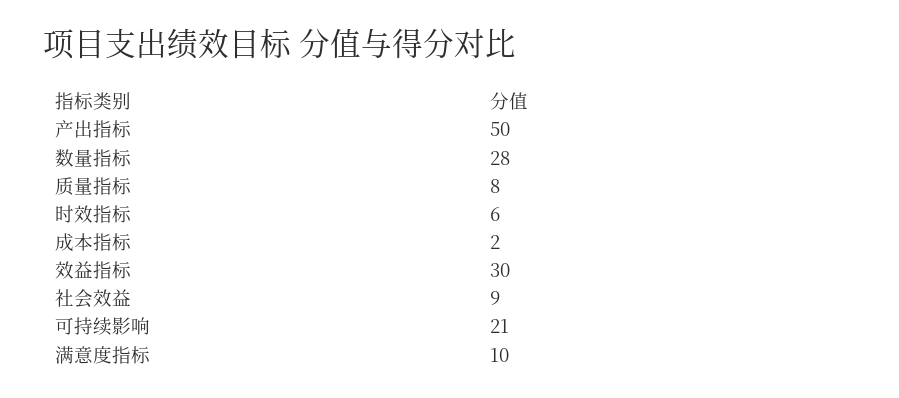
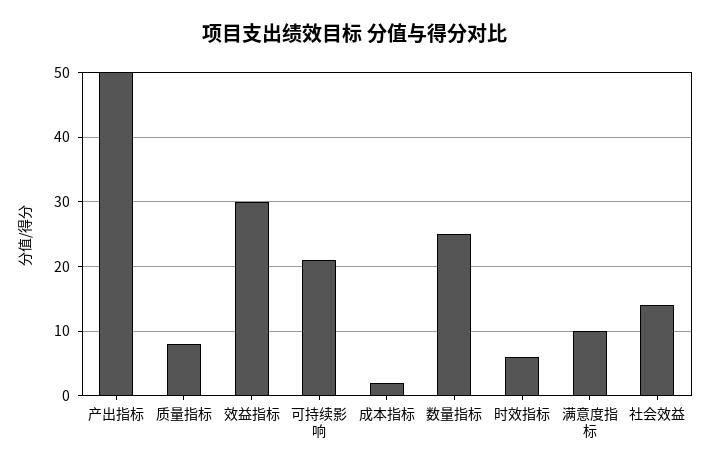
  {
    "产出指标": 50,
-   "数量指标": 28,
+   "数量指标": 25,
    "质量指标": 8,
    "时效指标": 6,
    "成本指标": 2,
    "效益指标": 30,
-   "社会效益": 9,
+   "社会效益": 14,
    "可持续影响": 21,
    "满意度指标": 10
  }

